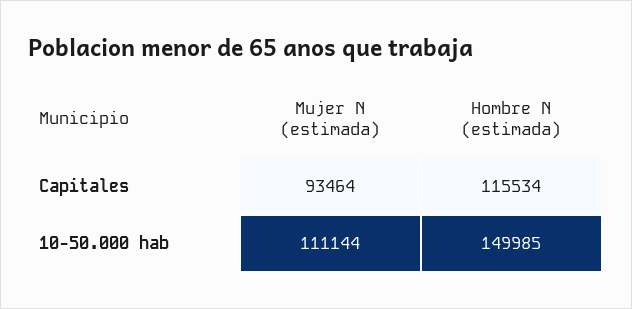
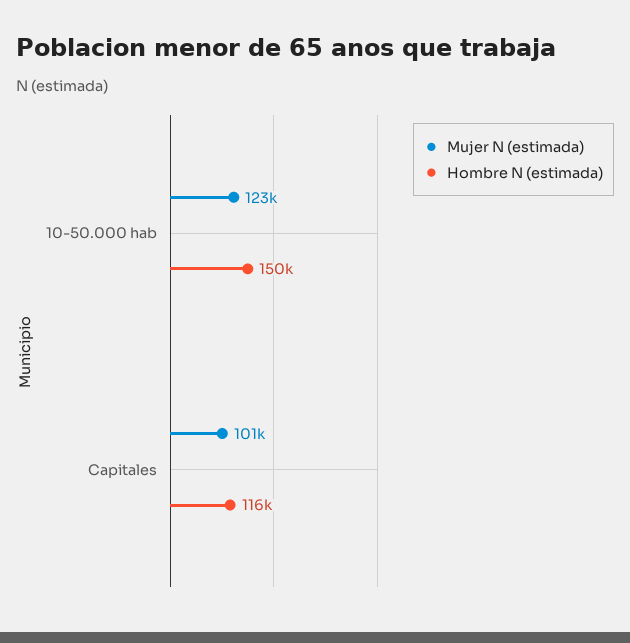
  {
    "Mujer N (estimada)": {
-     "Capitales": 93464,
+     "Capitales": 101000,
-     "10-50.000 hab": 111144
+     "10-50.000 hab": 123000
    },
    "Hombre N (estimada)": {
      "Capitales": 115534,
      "10-50.000 hab": 149985
    }
  }

